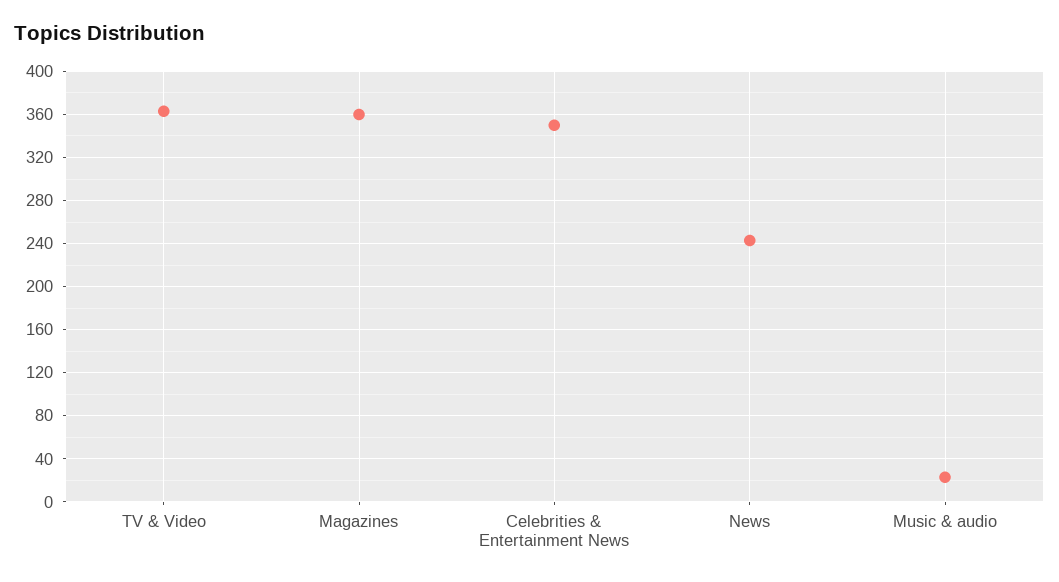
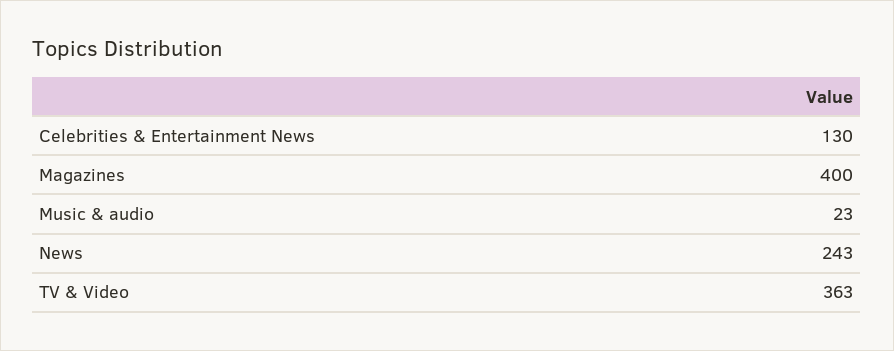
  {
    "TV & Video": 363,
-   "Magazines": 360,
+   "Magazines": 400,
-   "Celebrities & Entertainment News": 350,
+   "Celebrities & Entertainment News": 130,
    "News": 243,
    "Music & audio": 23
  }

